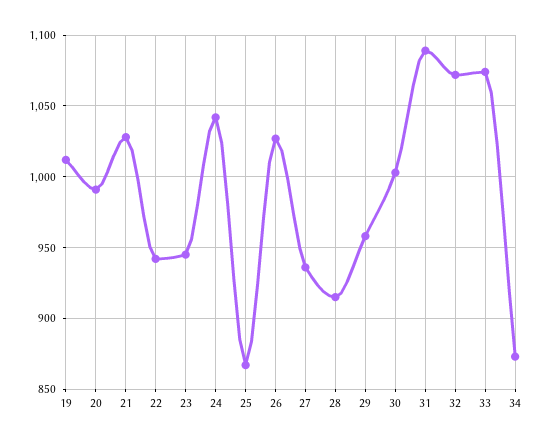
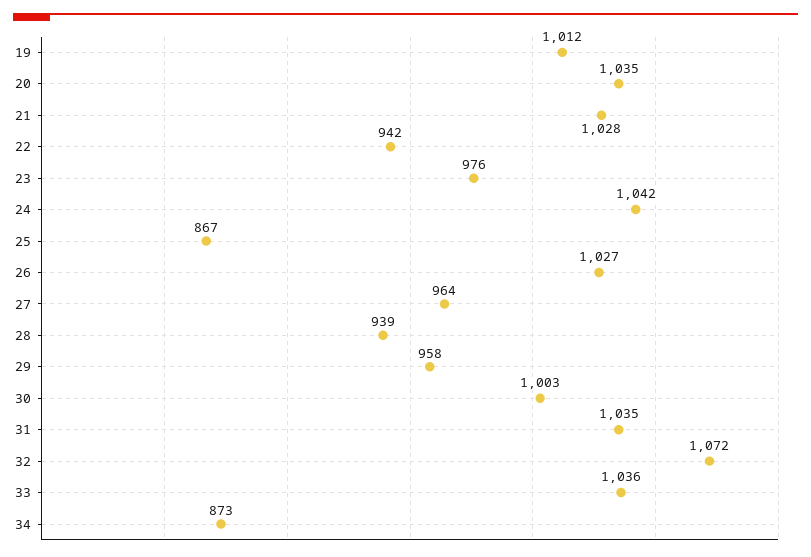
  {
    "19": 1012,
-   "20": 990,
+   "20": 1035,
    "21": 1028,
    "22": 942,
-   "23": 945,
+   "23": 976,
    "24": 1042,
    "25": 867,
    "26": 1027,
-   "27": 935,
+   "27": 964,
-   "28": 915,
+   "28": 939,
    "29": 958,
    "30": 1003,
-   "31": 1090,
+   "31": 1035,
    "32": 1072,
-   "33": 1075,
+   "33": 1036,
    "34": 873
  }

